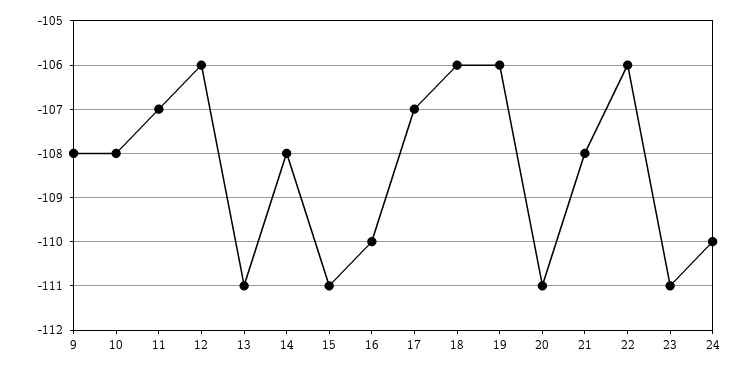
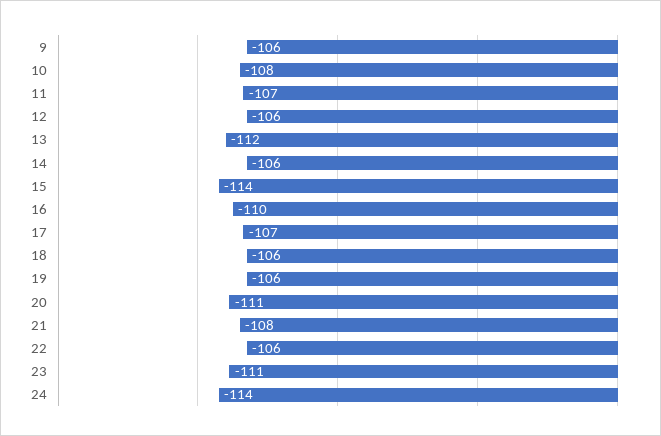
  {
-   "9": -108,
+   "9": -106,
    "10": -108,
    "11": -107,
    "12": -106,
-   "13": -111,
+   "13": -112,
-   "14": -108,
+   "14": -106,
-   "15": -111,
+   "15": -114,
    "16": -110,
    "17": -107,
    "18": -106,
    "19": -106,
    "20": -111,
    "21": -108,
    "22": -106,
    "23": -111,
-   "24": -110
+   "24": -114
  }

